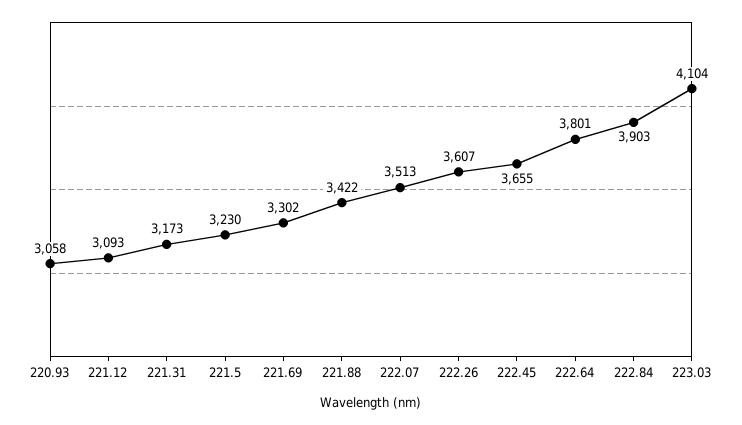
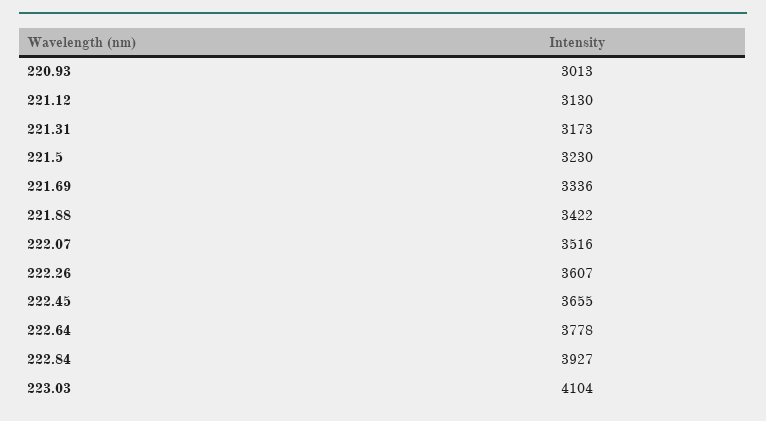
  {
-   "220.93": 3058,
+   "220.93": 3013,
-   "221.12": 3093,
+   "221.12": 3130,
    "221.31": 3173,
    "221.5": 3230,
-   "221.69": 3302,
+   "221.69": 3336,
    "221.88": 3422,
-   "222.07": 3513,
+   "222.07": 3516,
    "222.26": 3607,
    "222.45": 3655,
-   "222.64": 3801,
+   "222.64": 3778,
-   "222.84": 3903,
+   "222.84": 3927,
    "223.03": 4104
  }

